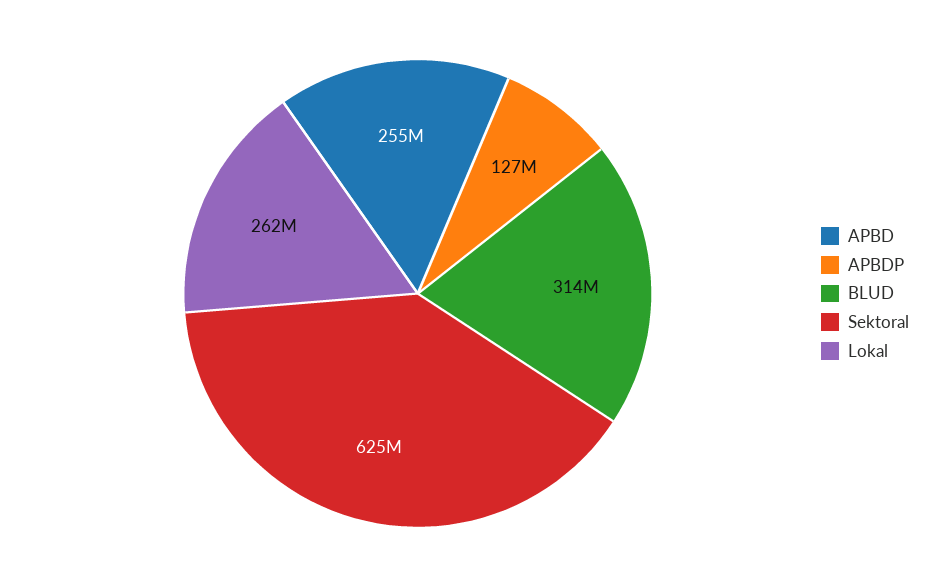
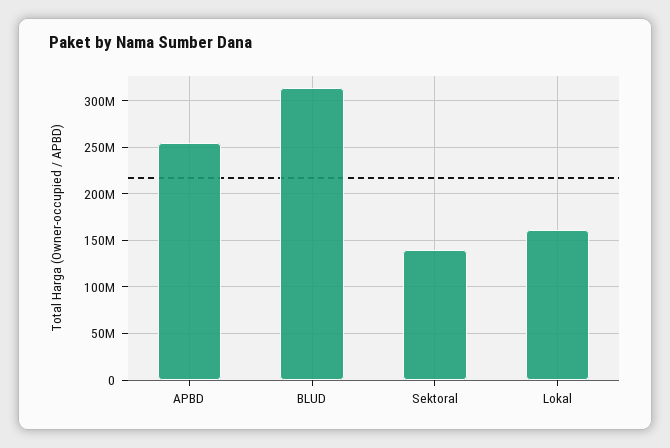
  {
    "APBD": 255000000,
-   "APBDP": 127000000,
    "BLUD": 314000000,
-   "Sektoral": 625000000,
+   "Sektoral": 140000000,
-   "Lokal": 262000000
+   "Lokal": 160000000
  }

